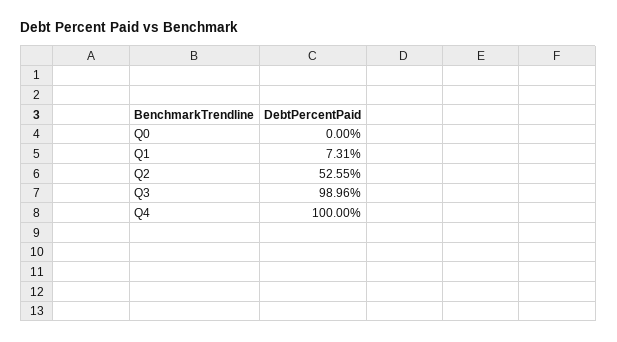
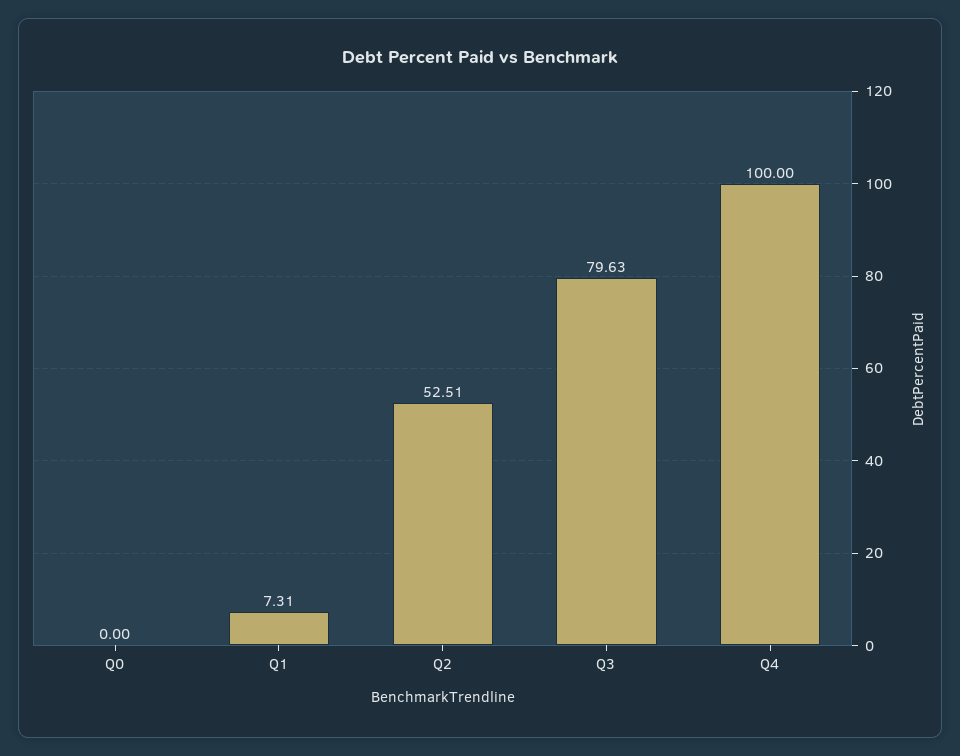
  {
    "Q0": 0,
    "Q1": 7.31,
-   "Q2": 52.55,
+   "Q2": 52.51,
-   "Q3": 98.96,
+   "Q3": 79.63,
    "Q4": 100
  }

